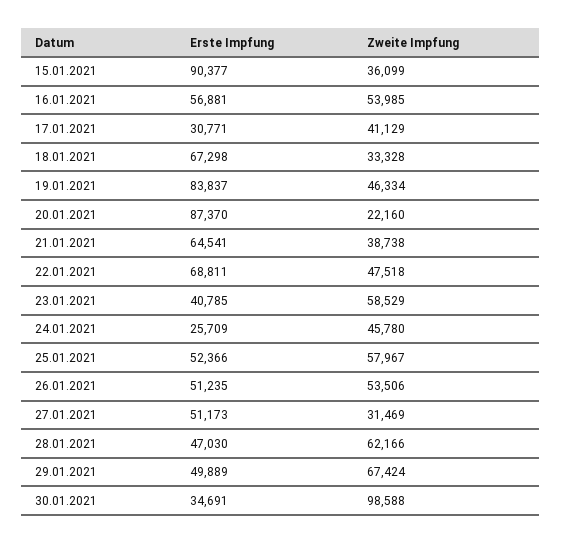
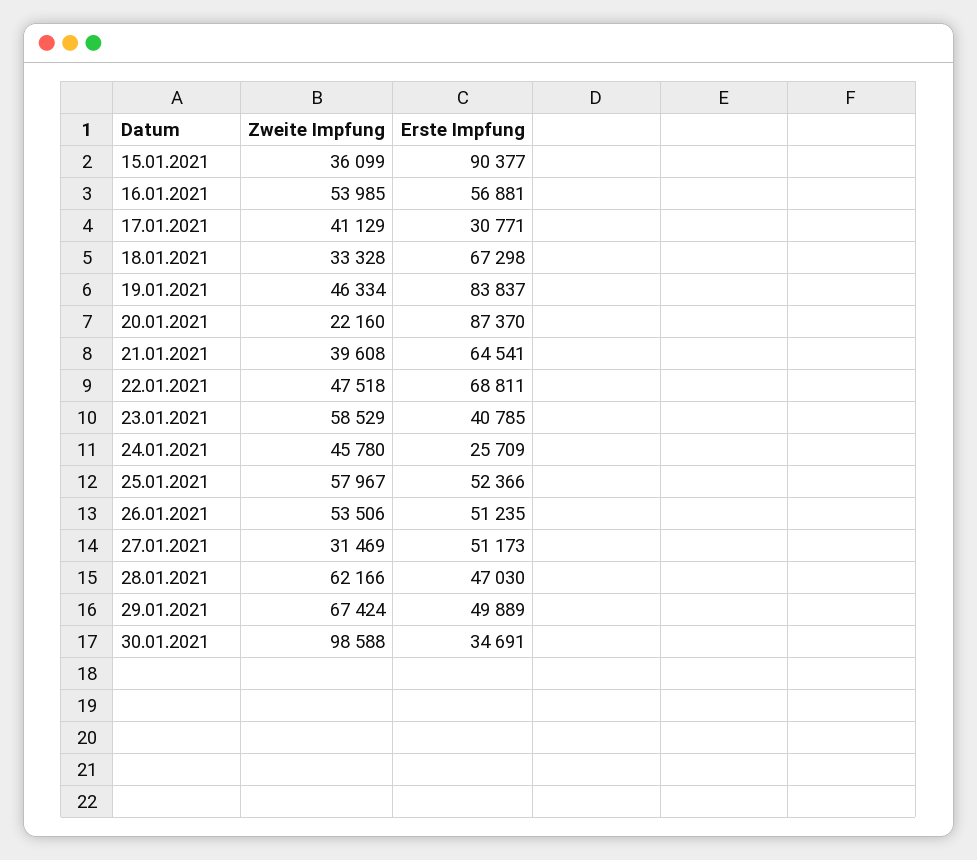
  {
    "Erste Impfung": {
      "15.01.2021": 90377,
      "16.01.2021": 56881,
      "17.01.2021": 30771,
      "18.01.2021": 67298,
      "19.01.2021": 83837,
      "20.01.2021": 87370,
      "21.01.2021": 64541,
      "22.01.2021": 68811,
      "23.01.2021": 40785,
      "24.01.2021": 25709,
      "25.01.2021": 52366,
      "26.01.2021": 51235,
      "27.01.2021": 51173,
      "28.01.2021": 47030,
      "29.01.2021": 49889,
      "30.01.2021": 34691
    },
    "Zweite Impfung": {
      "15.01.2021": 36099,
      "16.01.2021": 53985,
      "17.01.2021": 41129,
      "18.01.2021": 33328,
      "19.01.2021": 46334,
      "20.01.2021": 22160,
-     "21.01.2021": 38738,
+     "21.01.2021": 39608,
      "22.01.2021": 47518,
      "23.01.2021": 58529,
      "24.01.2021": 45780,
      "25.01.2021": 57967,
      "26.01.2021": 53506,
      "27.01.2021": 31469,
      "28.01.2021": 62166,
      "29.01.2021": 67424,
      "30.01.2021": 98588
    }
  }

